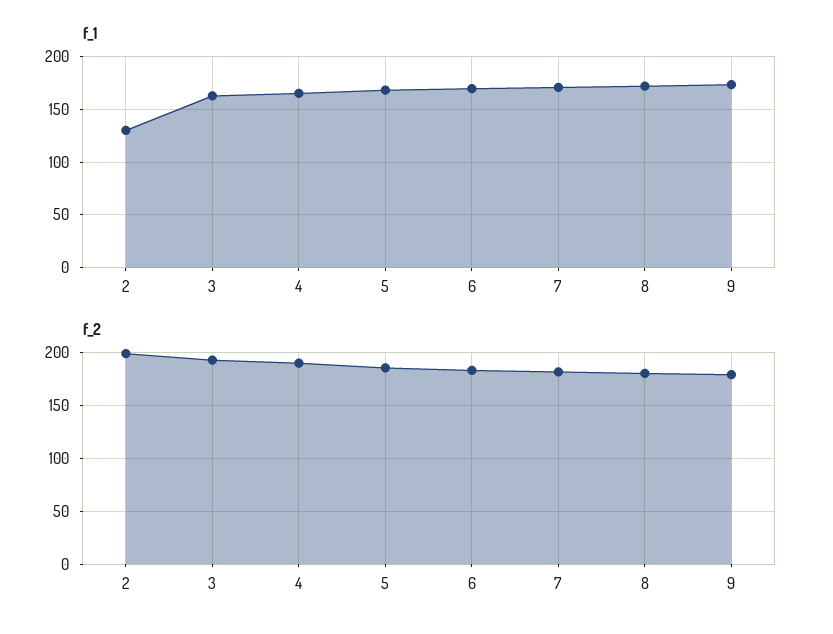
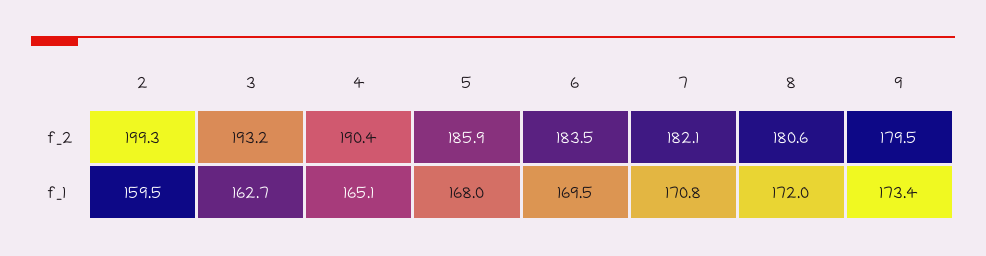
  {
    "f_1": {
-     "2": 130,
+     "2": 159.5,
      "3": 162.7,
      "4": 165.1,
      "5": 168,
      "6": 169.5,
      "7": 170.8,
      "8": 172,
      "9": 173.4
    },
    "f_2": {
      "2": 199.3,
      "3": 193.2,
      "4": 190.4,
      "5": 185.9,
      "6": 183.5,
      "7": 182.1,
      "8": 180.6,
      "9": 179.5
    }
  }

